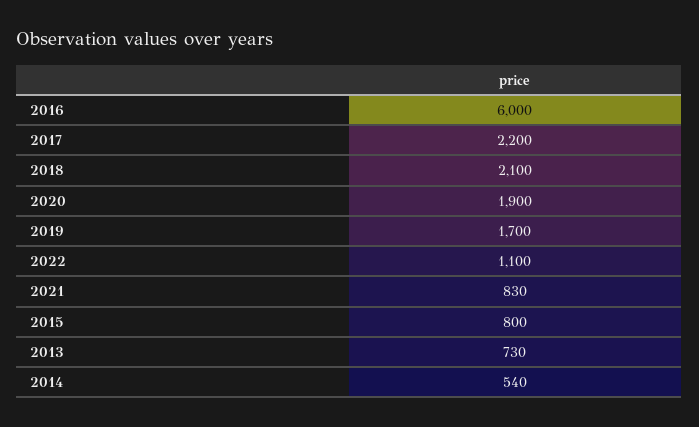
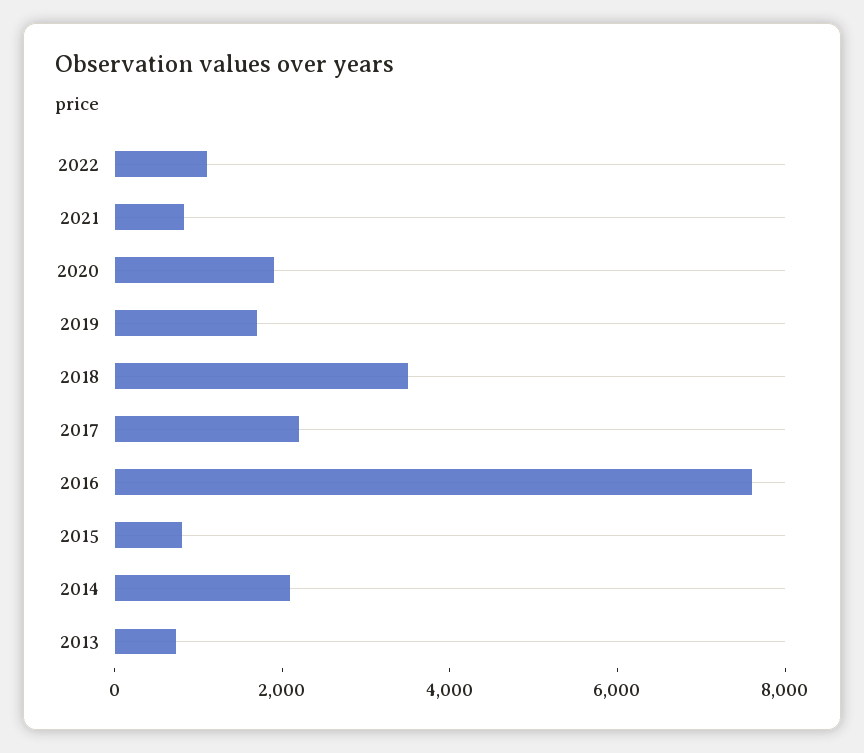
  {
-   "2016": 6000,
+   "2016": 7500,
    "2017": 2200,
-   "2018": 2100,
+   "2018": 3500,
    "2020": 1900,
    "2019": 1700,
    "2022": 1100,
    "2021": 830,
    "2015": 800,
    "2013": 730,
-   "2014": 540
+   "2014": 2000
  }

